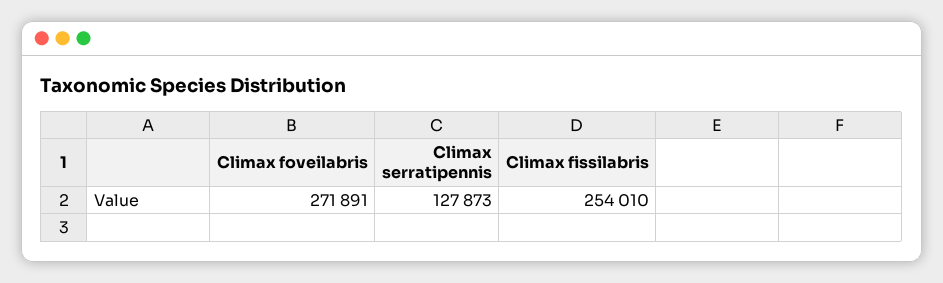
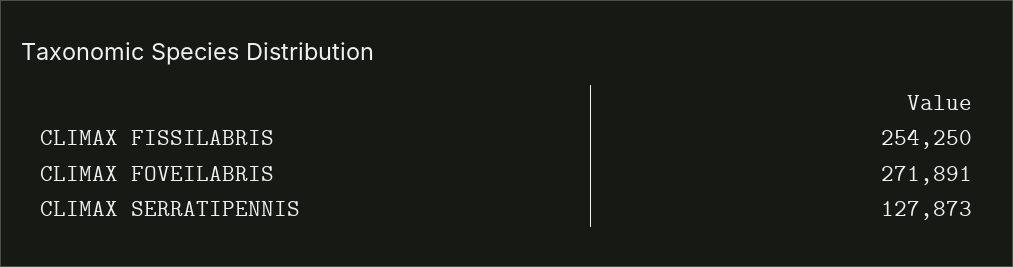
  {
    "Climax foveilabris": 271891,
    "Climax serratipennis": 127873,
-   "Climax fissilabris": 254010
+   "Climax fissilabris": 254250
  }

